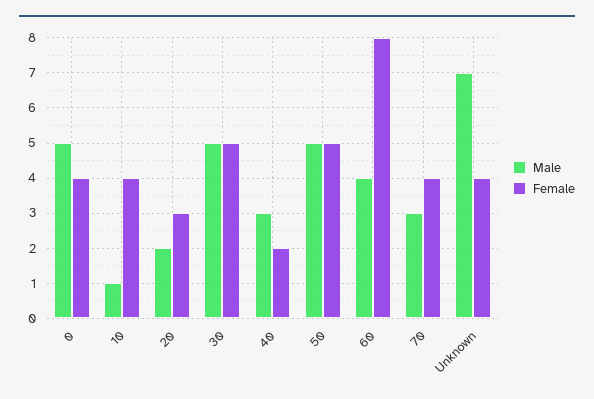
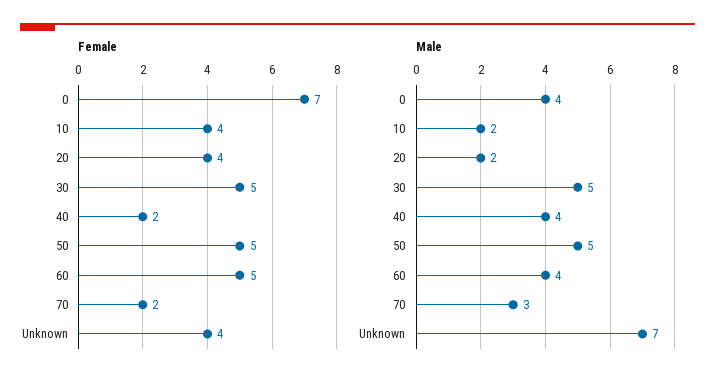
  {
    "Male": {
-     "0": 5,
+     "0": 4,
-     "10": 1,
+     "10": 2,
      "20": 2,
      "30": 5,
-     "40": 3,
+     "40": 4,
      "50": 5,
      "60": 4,
      "70": 3,
      "Unknown": 7
    },
    "Female": {
-     "0": 4,
+     "0": 7,
      "10": 4,
-     "20": 3,
+     "20": 4,
      "30": 5,
      "40": 2,
      "50": 5,
-     "60": 8,
+     "60": 5,
-     "70": 4,
+     "70": 2,
      "Unknown": 4
    }
  }

